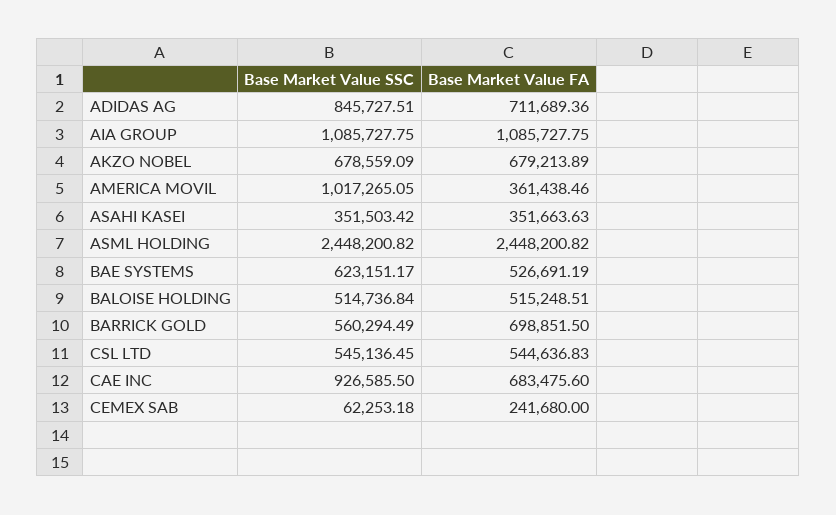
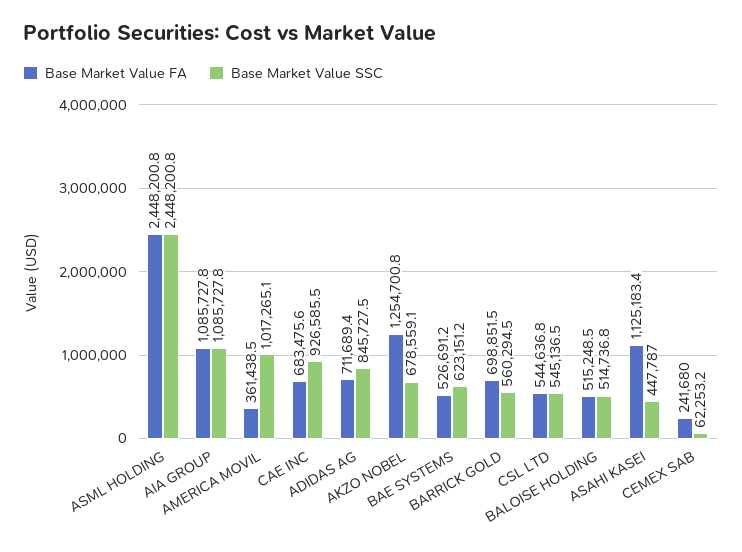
  {
    "Base Market Value SSC": {
      "ADIDAS AG": 845727.51,
      "AIA GROUP": 1085727.75,
      "AKZO NOBEL": 678559.09,
      "AMERICA MOVIL": 1017265.05,
-     "ASAHI KASEI": 351503.42,
+     "ASAHI KASEI": 447787,
      "ASML HOLDING": 2448200.82,
      "BAE SYSTEMS": 623151.17,
      "BALOISE HOLDING": 514736.84,
      "BARRICK GOLD": 560294.49,
      "CSL LTD": 545136.45,
      "CAE INC": 926585.5,
      "CEMEX SAB": 62253.18
    },
    "Base Market Value FA": {
      "ADIDAS AG": 711689.36,
      "AIA GROUP": 1085727.75,
-     "AKZO NOBEL": 679213.89,
+     "AKZO NOBEL": 1254700.8,
      "AMERICA MOVIL": 361438.46,
-     "ASAHI KASEI": 351663.63,
+     "ASAHI KASEI": 1125183.4,
      "ASML HOLDING": 2448200.82,
      "BAE SYSTEMS": 526691.19,
      "BALOISE HOLDING": 515248.51,
      "BARRICK GOLD": 698851.5,
      "CSL LTD": 544636.83,
      "CAE INC": 683475.6,
      "CEMEX SAB": 241680
    }
  }

